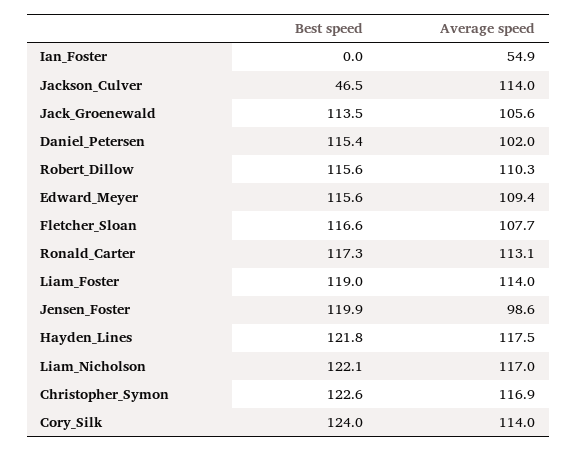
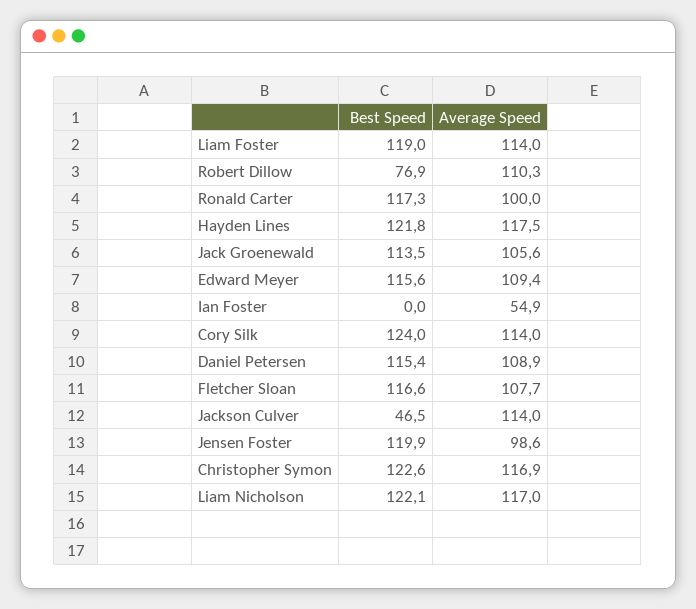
  {
    "Best speed": {
      "Ian_Foster": 0,
      "Jackson_Culver": 46.5,
      "Jack_Groenewald": 113.5,
      "Daniel_Petersen": 115.4,
-     "Robert_Dillow": 115.6,
+     "Robert_Dillow": 76.9,
      "Edward_Meyer": 115.6,
      "Fletcher_Sloan": 116.6,
      "Ronald_Carter": 117.3,
      "Liam_Foster": 119,
      "Jensen_Foster": 119.9,
      "Hayden_Lines": 121.8,
      "Liam_Nicholson": 122.1,
      "Christopher_Symon": 122.6,
      "Cory_Silk": 124
    },
    "Average speed": {
      "Ian_Foster": 54.9,
      "Jackson_Culver": 114,
      "Jack_Groenewald": 105.6,
-     "Daniel_Petersen": 102,
+     "Daniel_Petersen": 108.9,
      "Robert_Dillow": 110.3,
      "Edward_Meyer": 109.4,
      "Fletcher_Sloan": 107.7,
-     "Ronald_Carter": 113.1,
+     "Ronald_Carter": 100,
      "Liam_Foster": 114,
      "Jensen_Foster": 98.6,
      "Hayden_Lines": 117.5,
      "Liam_Nicholson": 117,
      "Christopher_Symon": 116.9,
      "Cory_Silk": 114
    }
  }

